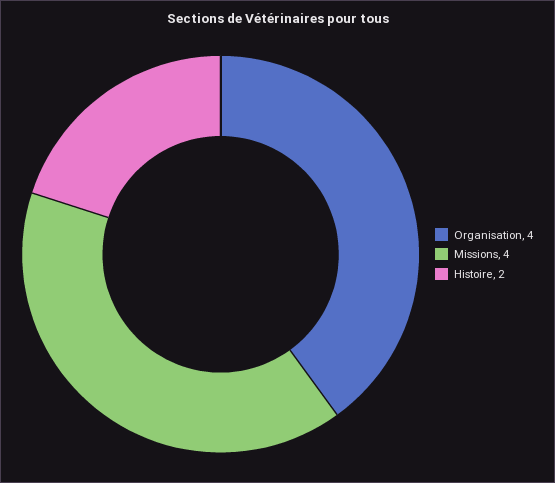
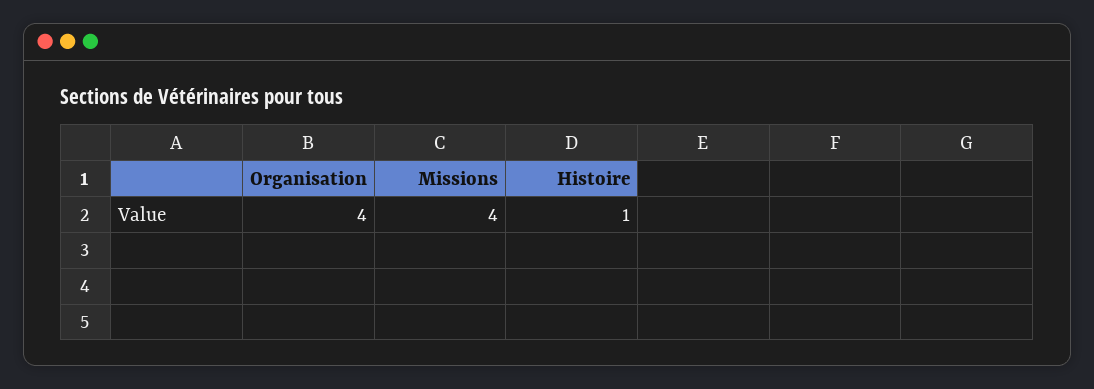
  {
    "Organisation": 4,
    "Missions": 4,
-   "Histoire": 2
+   "Histoire": 1
  }

